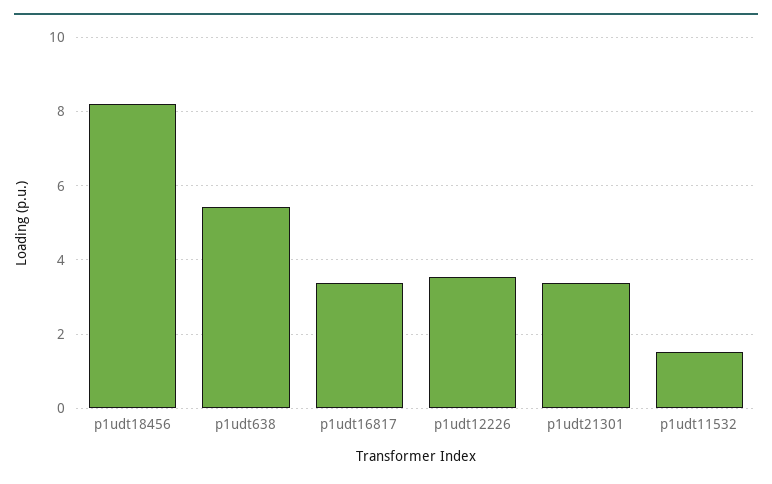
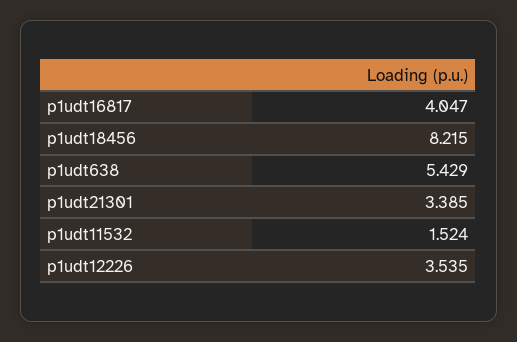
  {
    "p1udt18456": 8.215,
    "p1udt638": 5.429,
-   "p1udt16817": 3.4,
+   "p1udt16817": 4.047,
    "p1udt12226": 3.535,
    "p1udt21301": 3.385,
    "p1udt11532": 1.524
  }

